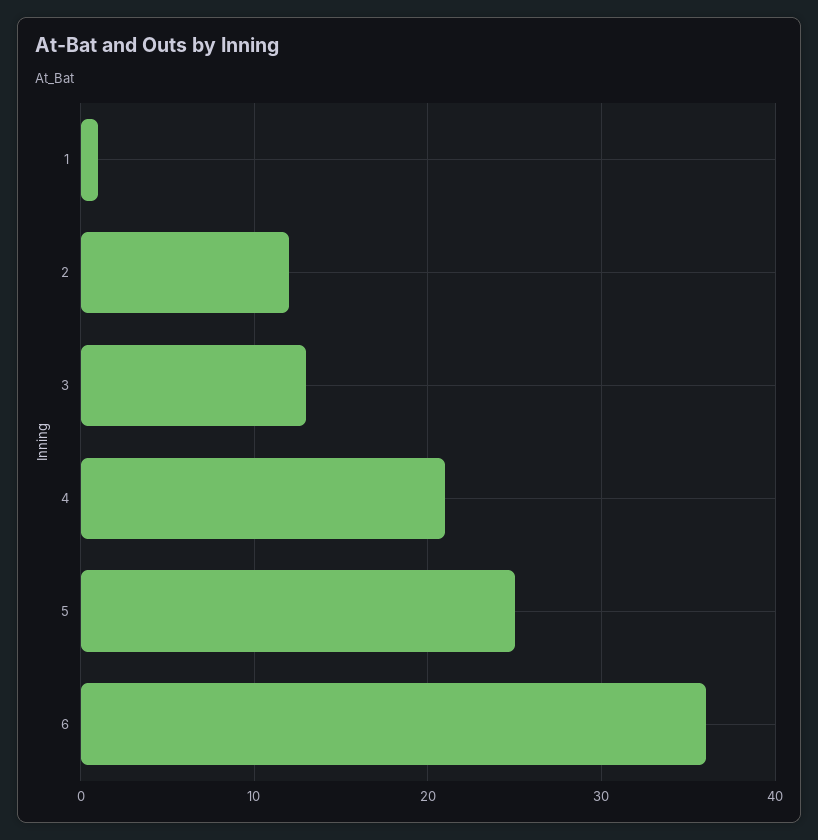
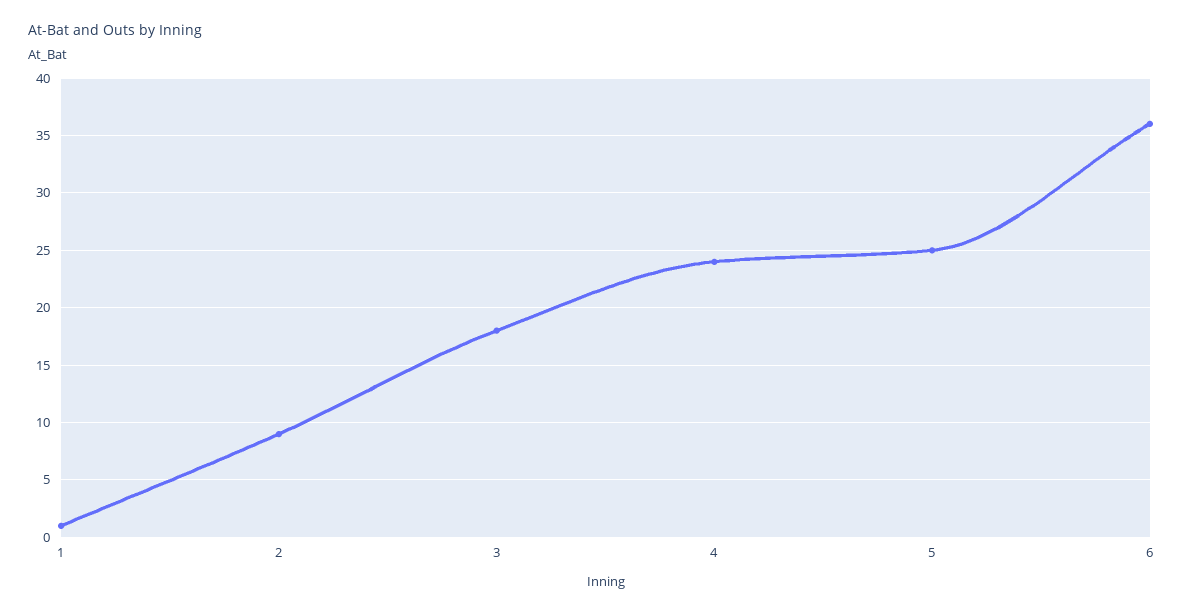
  {
    "1": 1,
-   "2": 12,
+   "2": 9,
-   "3": 13,
+   "3": 18,
-   "4": 21,
+   "4": 24,
    "5": 25,
    "6": 36
  }

